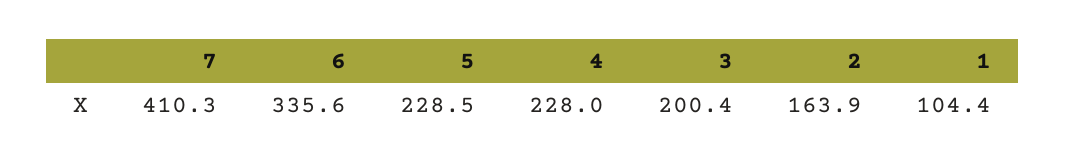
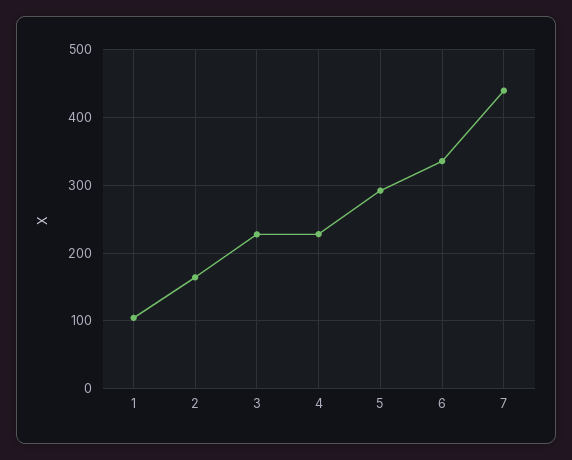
  {
-   "7": 410.3,
+   "7": 440,
    "6": 335.6,
-   "5": 228.5,
+   "5": 290,
    "4": 228,
-   "3": 200.4,
+   "3": 230,
    "2": 163.9,
    "1": 104.4
  }

